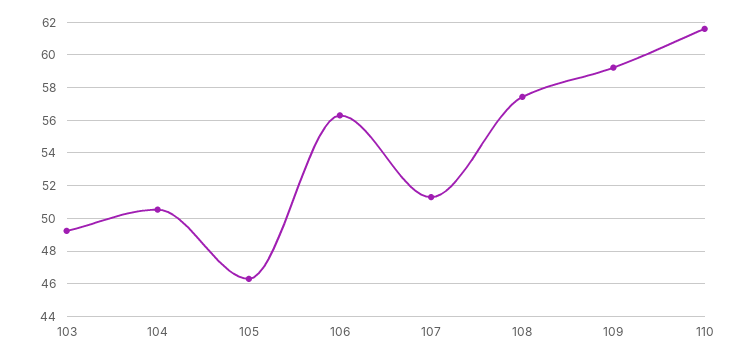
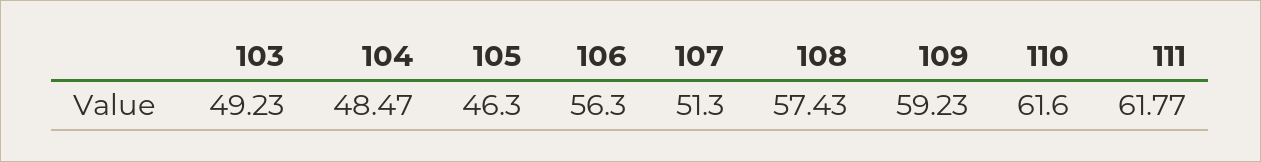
  {
    "103": 49.23,
-   "104": 50.5,
+   "104": 48.47,
    "105": 46.3,
    "106": 56.3,
    "107": 51.3,
    "108": 57.43,
    "109": 59.23,
-   "110": 61.6
+   "110": 61.6,
+   "111": 61.77
  }

